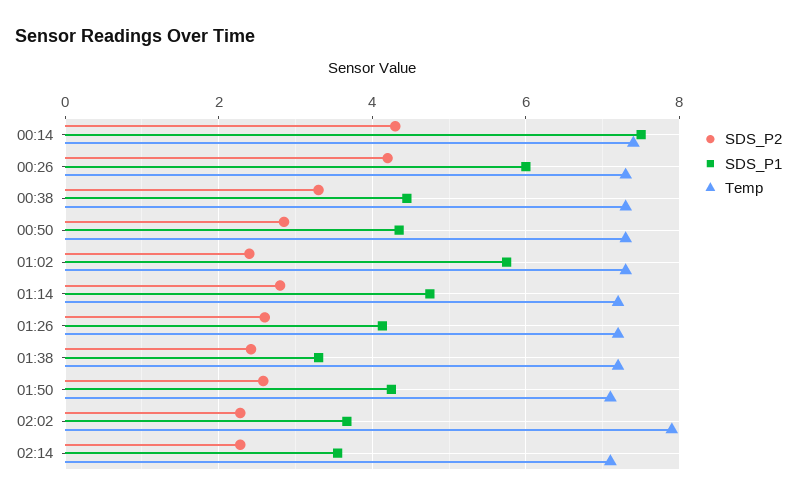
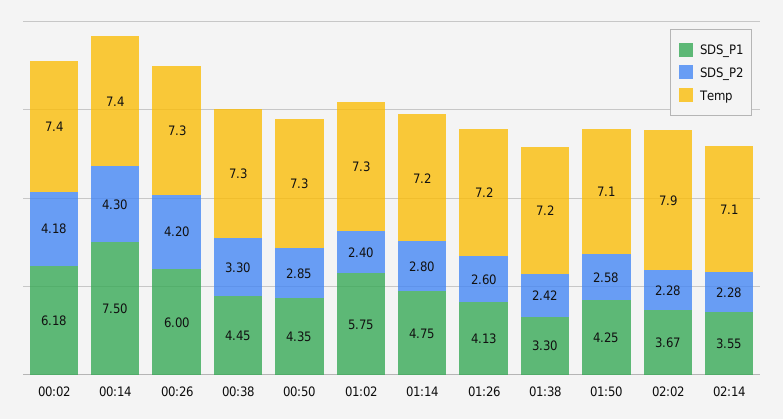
  {
    "SDS_P2": {
      "00:14": 4.3,
      "00:26": 4.2,
      "00:38": 3.3,
      "00:50": 2.85,
      "01:02": 2.4,
      "01:14": 2.8,
      "01:26": 2.6,
      "01:38": 2.42,
      "01:50": 2.58,
      "02:02": 2.28,
-     "02:14": 2.28
+     "02:14": 2.28,
+     "00:02": 4.18
    },
    "SDS_P1": {
      "00:14": 7.5,
      "00:26": 6,
      "00:38": 4.45,
      "00:50": 4.35,
      "01:02": 5.75,
      "01:14": 4.75,
      "01:26": 4.13,
      "01:38": 3.3,
      "01:50": 4.25,
      "02:02": 3.67,
-     "02:14": 3.55
+     "02:14": 3.55,
+     "00:02": 6.18
    },
    "Temp": {
      "00:14": 7.4,
      "00:26": 7.3,
      "00:38": 7.3,
      "00:50": 7.3,
      "01:02": 7.3,
      "01:14": 7.2,
      "01:26": 7.2,
      "01:38": 7.2,
      "01:50": 7.1,
      "02:02": 7.9,
-     "02:14": 7.1
+     "02:14": 7.1,
+     "00:02": 7.4
    }
  }

